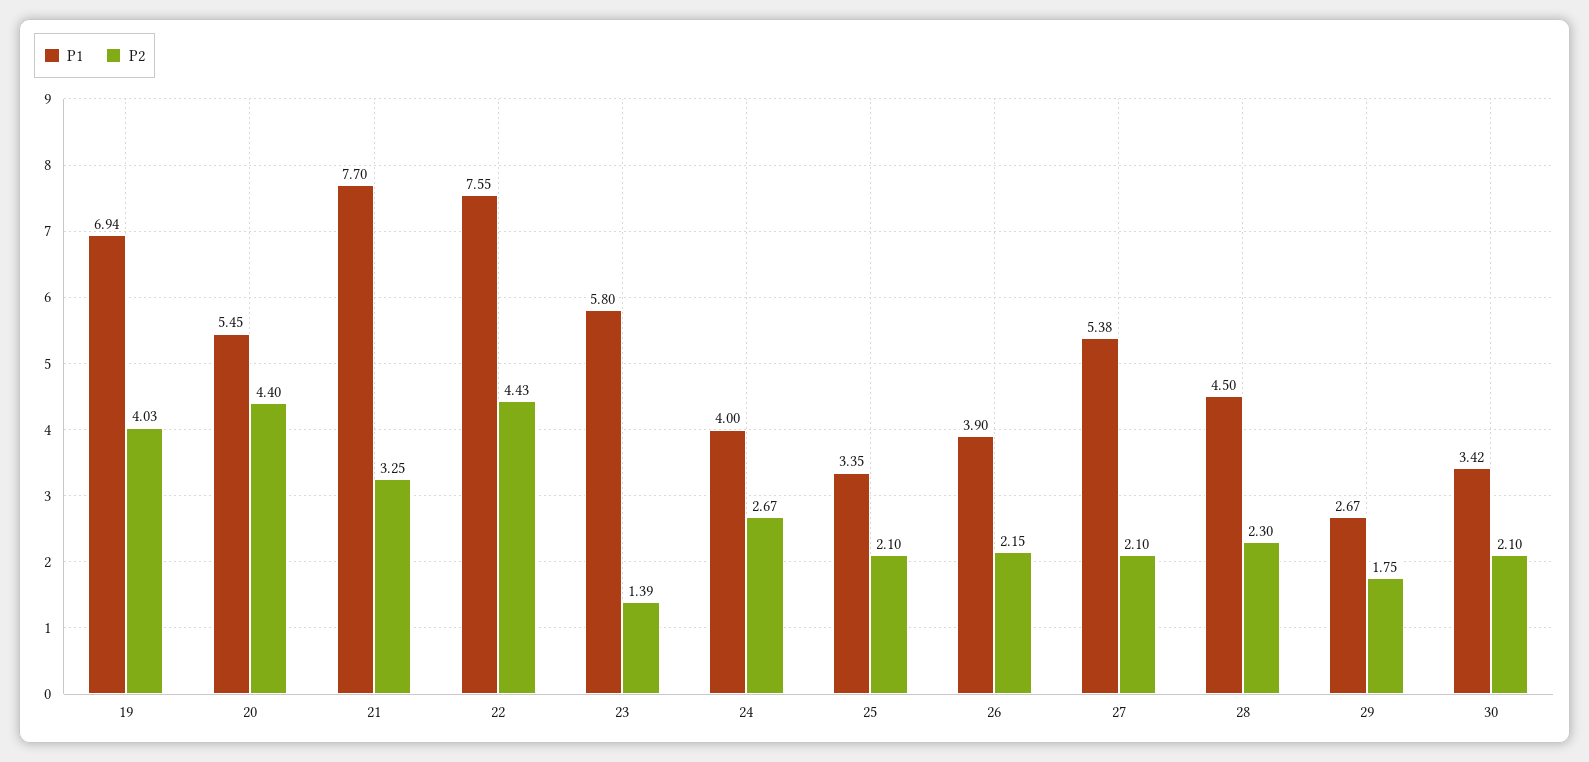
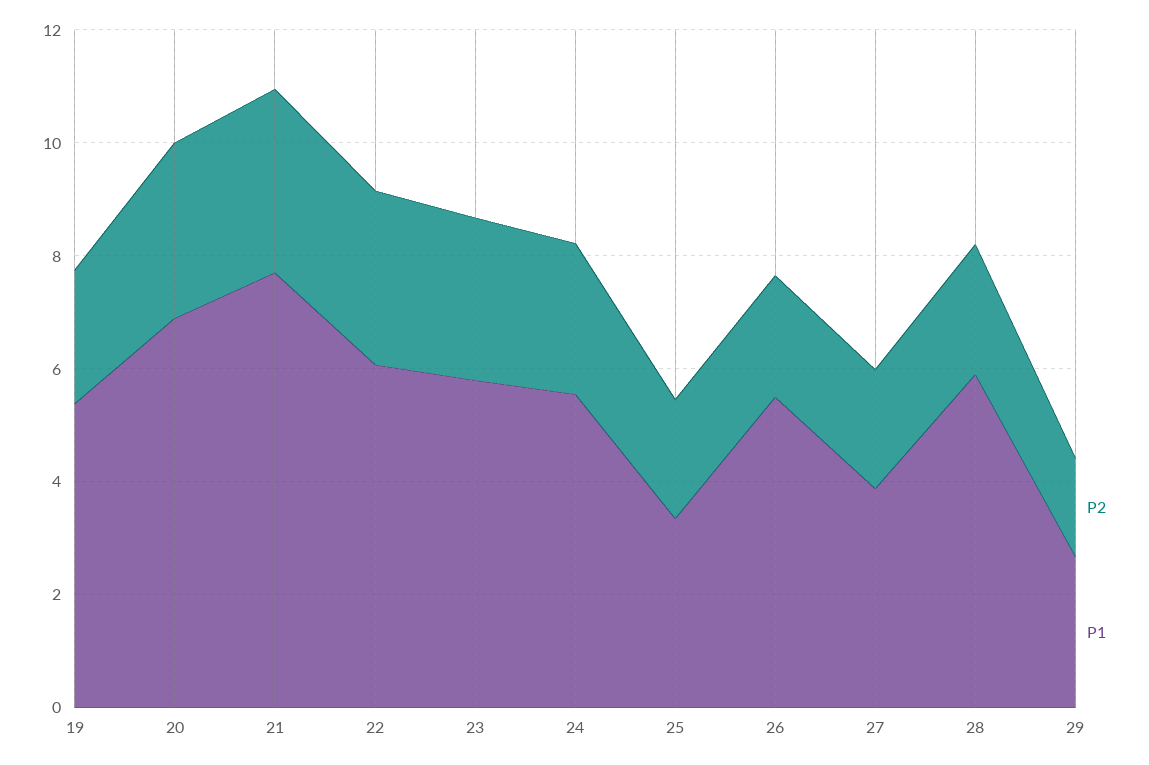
  {
    "P1": {
-     "19": 6.94,
+     "19": 5.5,
-     "20": 5.45,
+     "20": 7,
      "21": 7.7,
-     "22": 7.55,
+     "22": 6,
      "23": 5.8,
-     "24": 4,
+     "24": 5.5,
      "25": 3.35,
-     "26": 3.9,
+     "26": 5.5,
-     "27": 5.38,
+     "27": 4,
-     "28": 4.5,
+     "28": 6,
-     "29": 2.67,
+     "29": 2.67
-     "30": 3.42
    },
    "P2": {
-     "19": 4.03,
+     "19": 2.5,
-     "20": 4.4,
+     "20": 3,
      "21": 3.25,
-     "22": 4.43,
+     "22": 3,
-     "23": 1.39,
+     "23": 3,
      "24": 2.67,
      "25": 2.1,
      "26": 2.15,
      "27": 2.1,
      "28": 2.3,
-     "29": 1.75,
+     "29": 1.75
-     "30": 2.1
    }
  }

